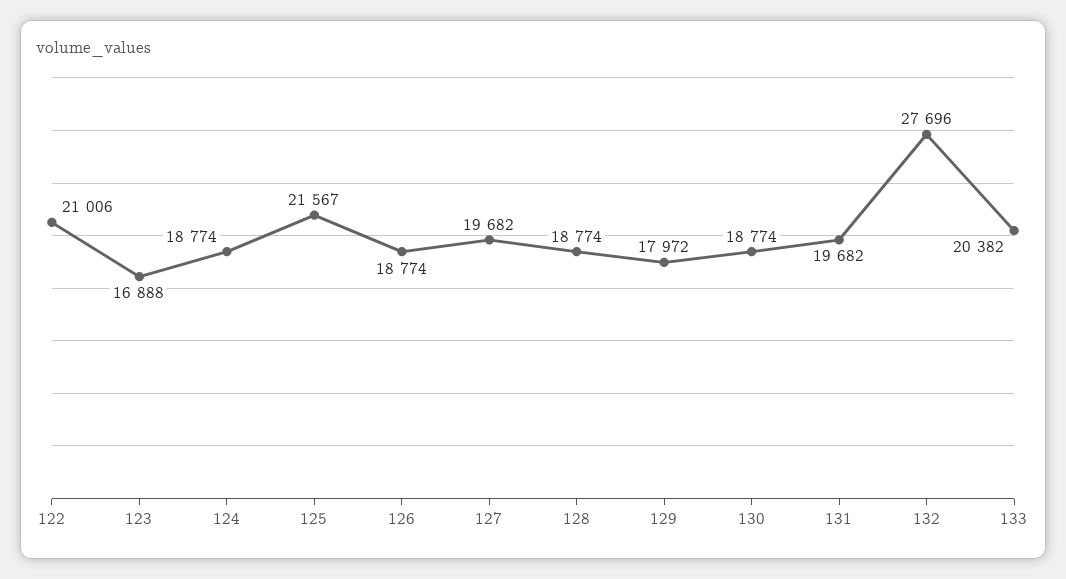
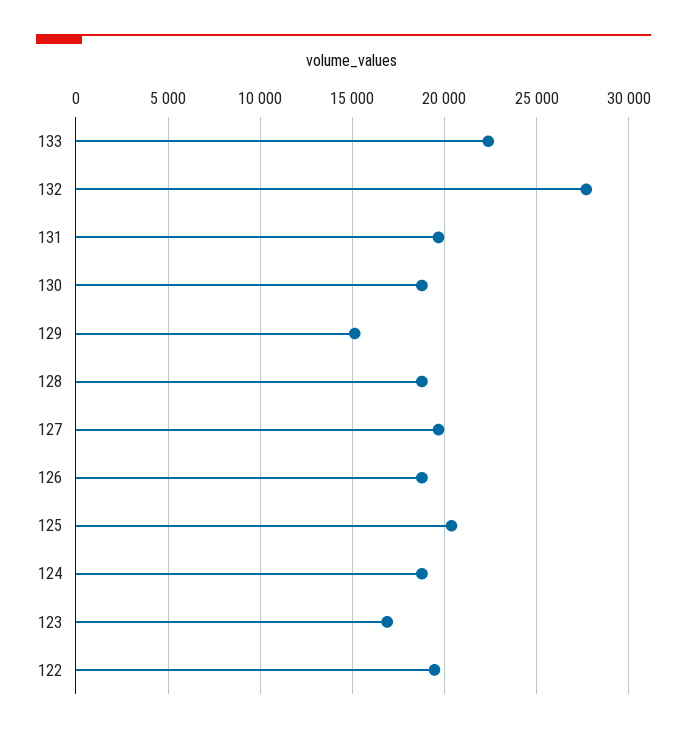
  {
-   "122": 21006,
+   "122": 19500,
    "123": 16888,
    "124": 18774,
-   "125": 21567,
+   "125": 20500,
    "126": 18774,
    "127": 19682,
    "128": 18774,
-   "129": 17972,
+   "129": 15000,
    "130": 18774,
    "131": 19682,
    "132": 27696,
-   "133": 20382
+   "133": 22500
  }

